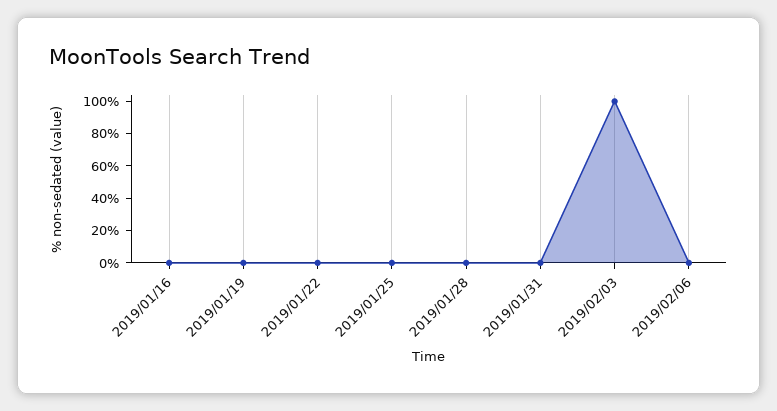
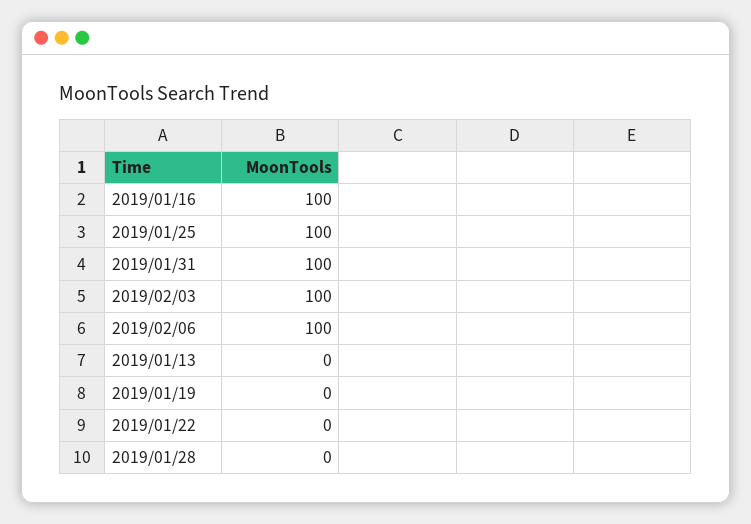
  {
-   "2019/01/16": 0,
+   "2019/01/16": 100,
    "2019/01/19": 0,
    "2019/01/22": 0,
-   "2019/01/25": 0,
+   "2019/01/25": 100,
    "2019/01/28": 0,
-   "2019/01/31": 0,
+   "2019/01/31": 100,
    "2019/02/03": 100,
-   "2019/02/06": 0
+   "2019/02/06": 100,
+   "2019/01/13": 0
  }

